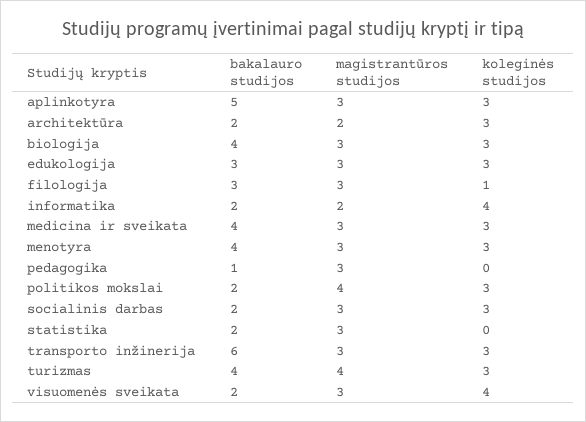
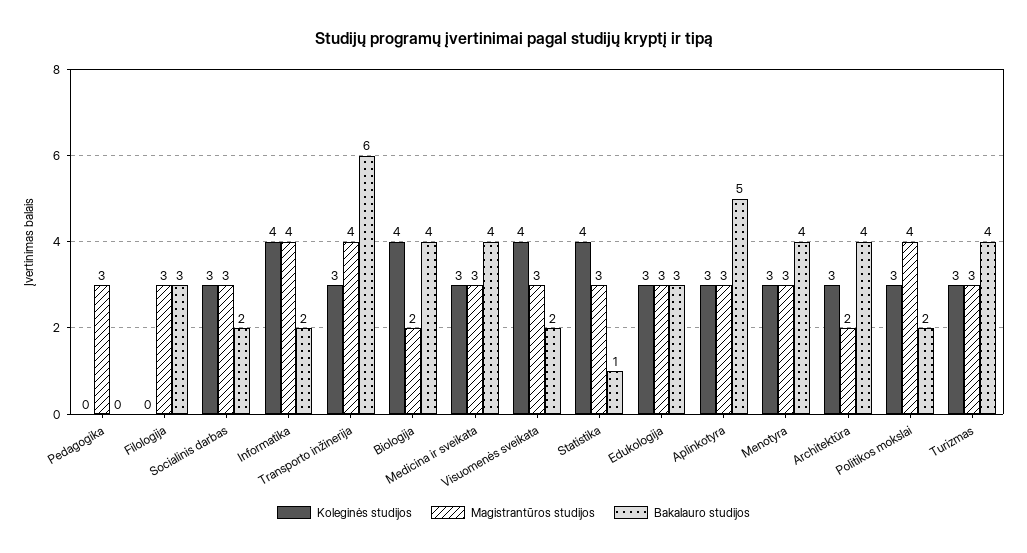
  {
    "bakalauro studijos": {
      "aplinkotyra": 5,
-     "architektūra": 2,
+     "architektūra": 4,
      "biologija": 4,
      "edukologija": 3,
      "filologija": 3,
      "informatika": 2,
      "medicina ir sveikata": 4,
      "menotyra": 4,
-     "pedagogika": 1,
+     "pedagogika": 0,
      "politikos mokslai": 2,
      "socialinis darbas": 2,
-     "statistika": 2,
+     "statistika": 1,
      "transporto inžinerija": 6,
      "turizmas": 4,
      "visuomenės sveikata": 2
    },
    "magistrantūros studijos": {
      "aplinkotyra": 3,
      "architektūra": 2,
-     "biologija": 3,
+     "biologija": 2,
      "edukologija": 3,
      "filologija": 3,
-     "informatika": 2,
+     "informatika": 4,
      "medicina ir sveikata": 3,
      "menotyra": 3,
      "pedagogika": 3,
      "politikos mokslai": 4,
      "socialinis darbas": 3,
      "statistika": 3,
-     "transporto inžinerija": 3,
+     "transporto inžinerija": 4,
-     "turizmas": 4,
+     "turizmas": 3,
      "visuomenės sveikata": 3
    },
    "koleginės studijos": {
      "aplinkotyra": 3,
      "architektūra": 3,
-     "biologija": 3,
+     "biologija": 4,
      "edukologija": 3,
-     "filologija": 1,
+     "filologija": 0,
      "informatika": 4,
      "medicina ir sveikata": 3,
      "menotyra": 3,
      "pedagogika": 0,
      "politikos mokslai": 3,
      "socialinis darbas": 3,
-     "statistika": 0,
+     "statistika": 4,
      "transporto inžinerija": 3,
      "turizmas": 3,
      "visuomenės sveikata": 4
    }
  }

